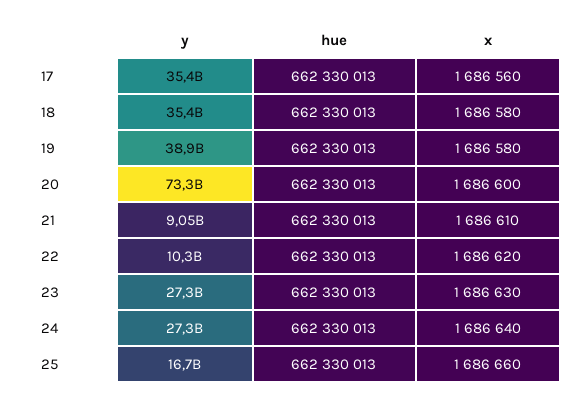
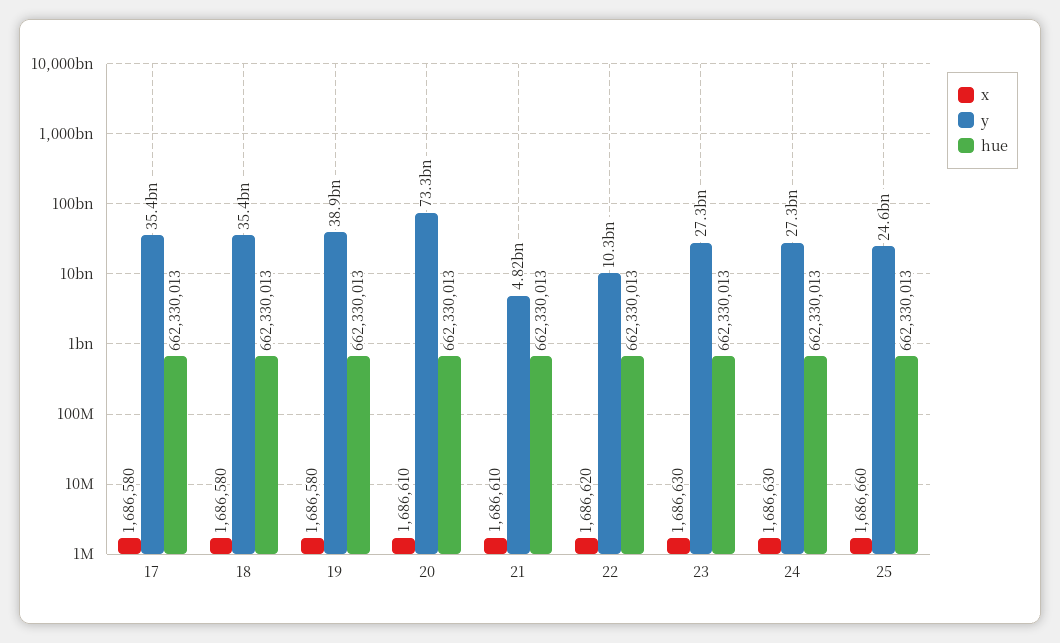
  {
    "y": {
      "17": 35400000000,
      "18": 35400000000,
      "19": 38900000000,
      "20": 73300000000,
-     "21": 9050000000,
+     "21": 4820000000,
      "22": 10300000000,
      "23": 27300000000,
      "24": 27300000000,
-     "25": 16700000000
+     "25": 24600000000
    },
    "hue": {
      "17": 662330013,
      "18": 662330013,
      "19": 662330013,
      "20": 662330013,
      "21": 662330013,
      "22": 662330013,
      "23": 662330013,
      "24": 662330013,
      "25": 662330013
    },
    "x": {
-     "17": 1686560,
+     "17": 1686580,
      "18": 1686580,
      "19": 1686580,
-     "20": 1686600,
+     "20": 1686610,
      "21": 1686610,
      "22": 1686620,
      "23": 1686630,
-     "24": 1686640,
+     "24": 1686630,
      "25": 1686660
    }
  }

